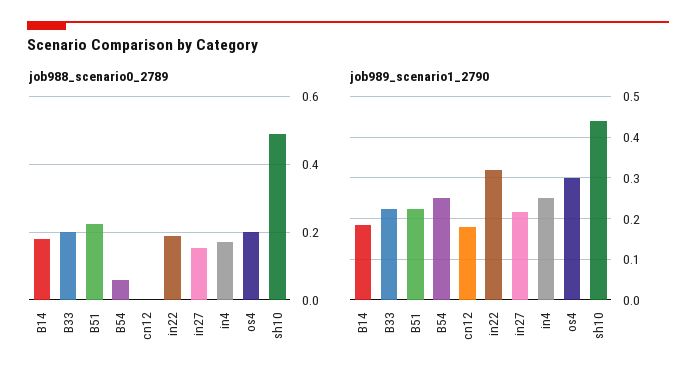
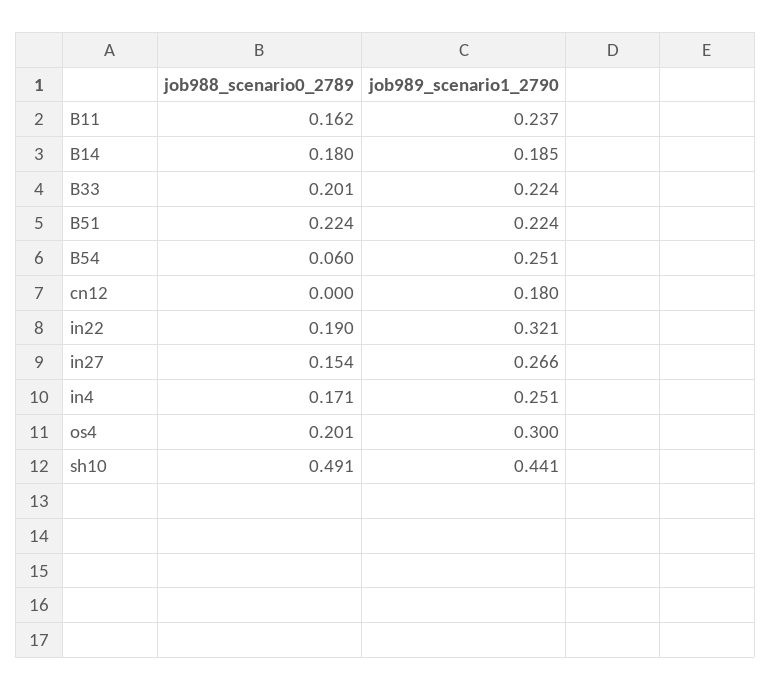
  {
    "job988_scenario0_2789": {
      "B14": 0.18,
      "B33": 0.201,
      "B51": 0.224,
      "B54": 0.06,
      "cn12": 0,
      "in22": 0.19,
      "in27": 0.154,
      "in4": 0.171,
      "os4": 0.201,
-     "sh10": 0.491
+     "sh10": 0.491,
+     "B11": 0.162
    },
    "job989_scenario1_2790": {
      "B14": 0.185,
      "B33": 0.224,
      "B51": 0.224,
      "B54": 0.251,
      "cn12": 0.18,
      "in22": 0.321,
-     "in27": 0.22,
+     "in27": 0.266,
      "in4": 0.251,
      "os4": 0.3,
-     "sh10": 0.441
+     "sh10": 0.441,
+     "B11": 0.237
    }
  }

